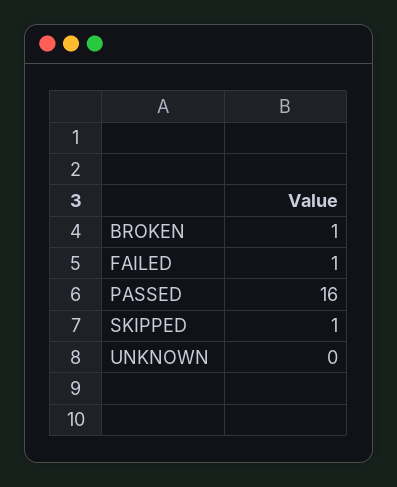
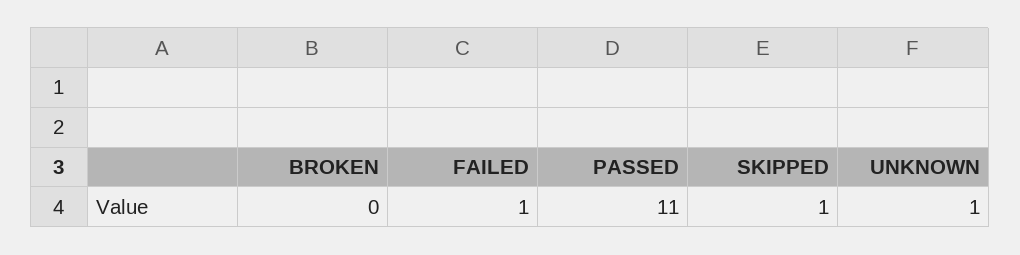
  {
-   "BROKEN": 1,
+   "BROKEN": 0,
    "FAILED": 1,
-   "PASSED": 16,
+   "PASSED": 11,
    "SKIPPED": 1,
-   "UNKNOWN": 0
+   "UNKNOWN": 1
  }

